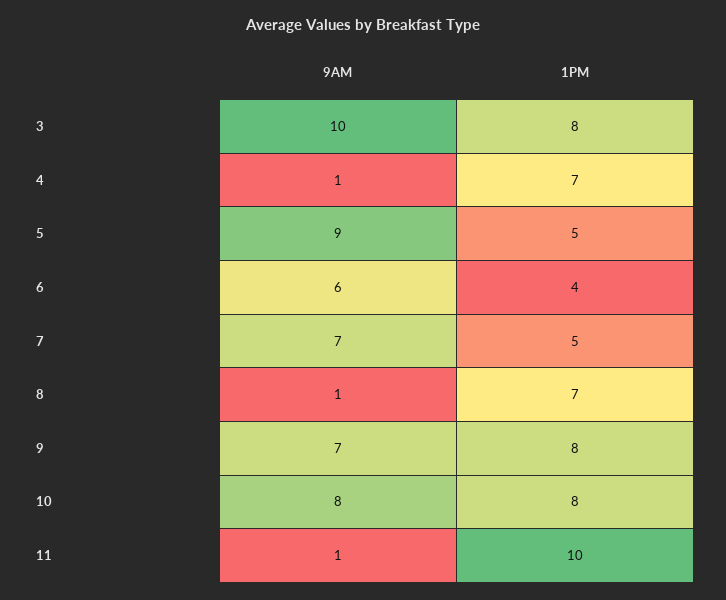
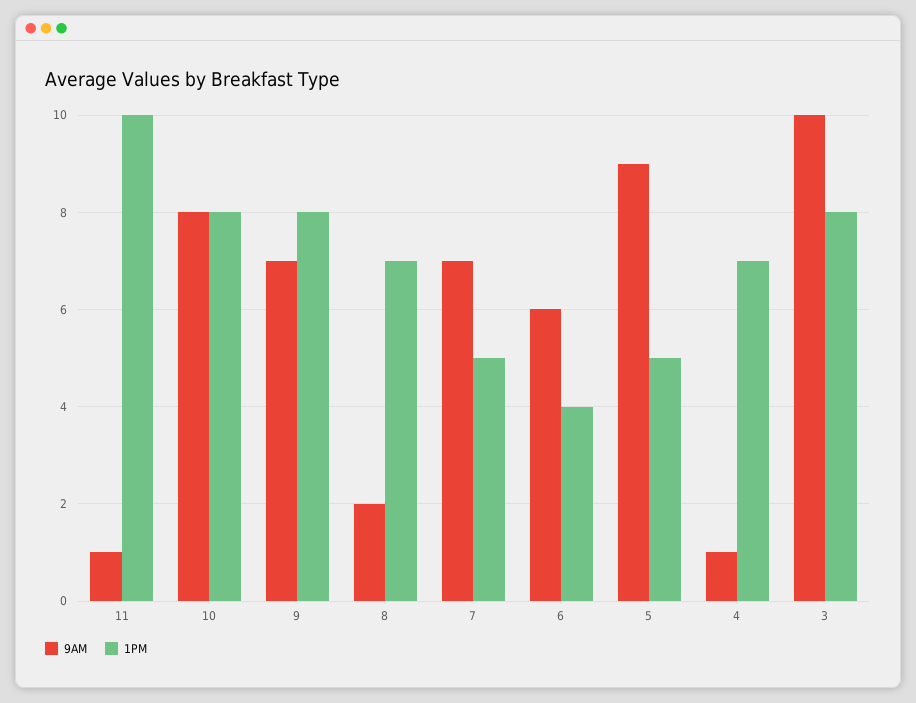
  {
    "9AM": {
      "3": 10,
      "4": 1,
      "5": 9,
      "6": 6,
      "7": 7,
-     "8": 1,
+     "8": 2,
      "9": 7,
      "10": 8,
      "11": 1
    },
    "1PM": {
      "3": 8,
      "4": 7,
      "5": 5,
      "6": 4,
      "7": 5,
      "8": 7,
      "9": 8,
      "10": 8,
      "11": 10
    }
  }

